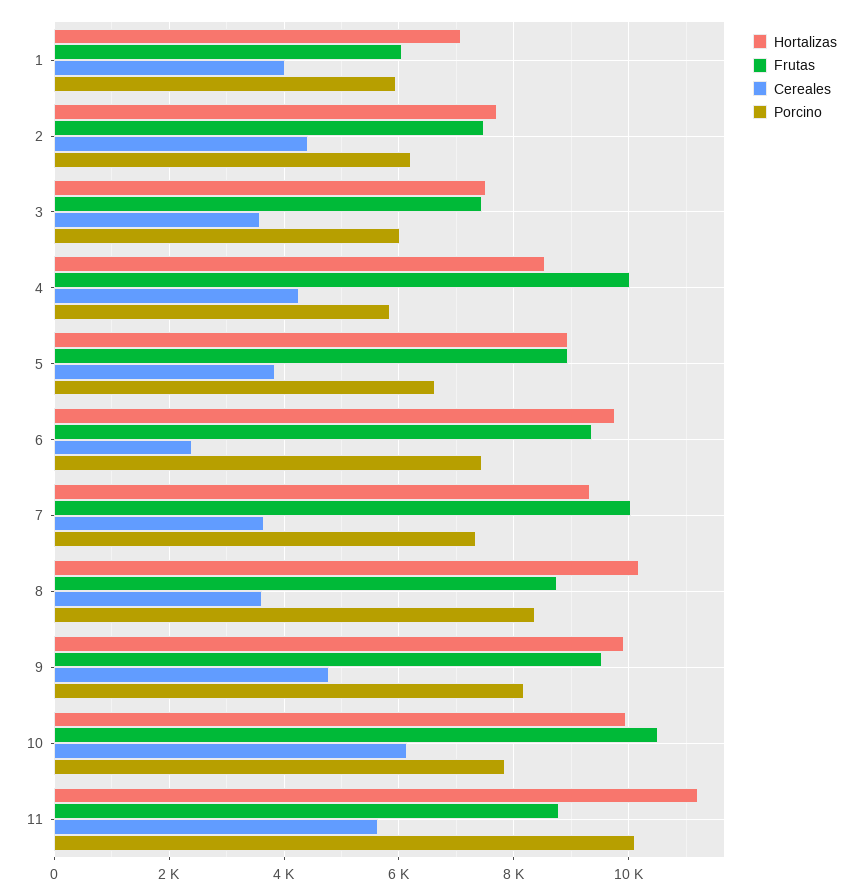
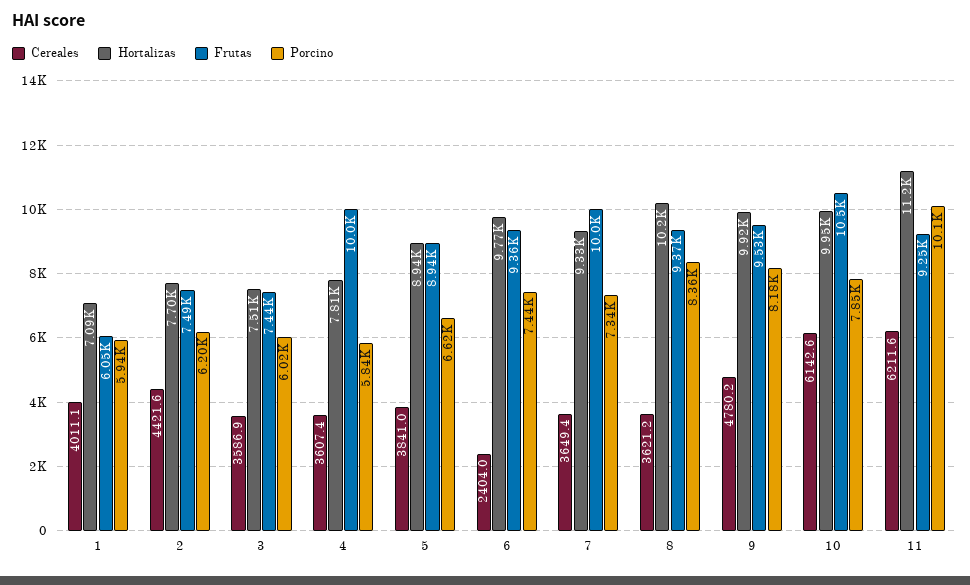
  {
    "Hortalizas": {
      "1": 7090,
      "2": 7700,
      "3": 7510,
-     "4": 8600,
+     "4": 7810,
      "5": 8940,
      "6": 9770,
      "7": 9330,
      "8": 10200,
      "9": 9920,
      "10": 9950,
      "11": 11200
    },
    "Frutas": {
      "1": 6050,
      "2": 7490,
      "3": 7440,
      "4": 10000,
      "5": 8940,
      "6": 9360,
      "7": 10000,
-     "8": 8800,
+     "8": 9370,
      "9": 9530,
      "10": 10500,
-     "11": 8800
+     "11": 9250
    },
    "Cereales": {
      "1": 4011.1,
      "2": 4421.6,
      "3": 3586.9,
-     "4": 4200,
+     "4": 3607.4,
      "5": 3841,
      "6": 2404,
      "7": 3649.4,
      "8": 3621.2,
      "9": 4780.2,
      "10": 6142.6,
-     "11": 5600
+     "11": 6211.6
    },
    "Porcino": {
      "1": 5940,
      "2": 6200,
      "3": 6020,
      "4": 5840,
      "5": 6620,
      "6": 7440,
      "7": 7340,
      "8": 8360,
      "9": 8180,
      "10": 7850,
      "11": 10100
    }
  }

